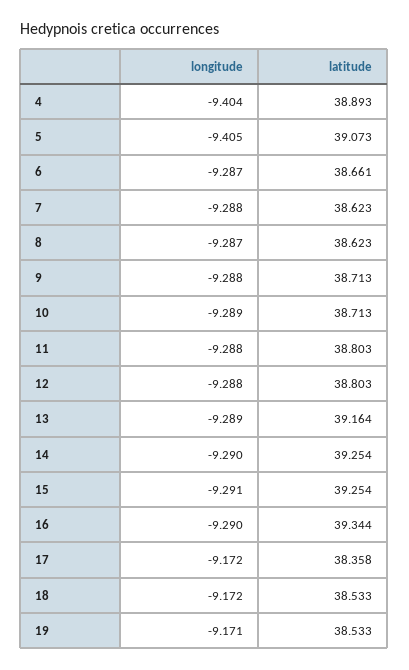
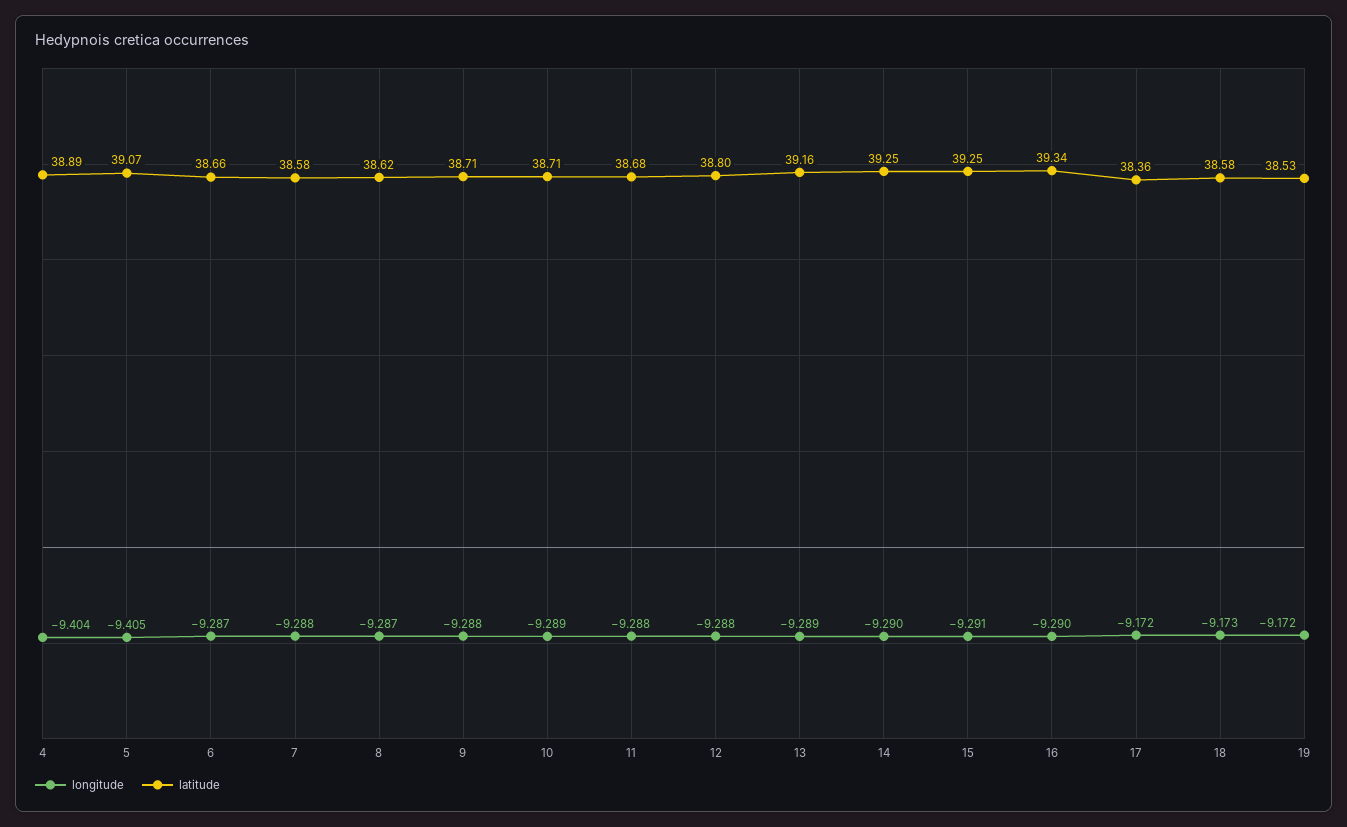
  {
    "longitude": {
      "4": -9.404,
      "5": -9.405,
      "6": -9.287,
      "7": -9.288,
      "8": -9.287,
      "9": -9.288,
      "10": -9.289,
      "11": -9.288,
      "12": -9.288,
      "13": -9.289,
      "14": -9.29,
      "15": -9.291,
      "16": -9.29,
      "17": -9.172,
-     "18": -9.172,
+     "18": -9.173,
-     "19": -9.171
+     "19": -9.172
    },
    "latitude": {
      "4": 38.893,
      "5": 39.073,
      "6": 38.661,
-     "7": 38.623,
+     "7": 38.58,
      "8": 38.623,
      "9": 38.713,
      "10": 38.713,
-     "11": 38.803,
+     "11": 38.68,
      "12": 38.803,
      "13": 39.164,
      "14": 39.254,
      "15": 39.254,
      "16": 39.344,
      "17": 38.358,
-     "18": 38.533,
+     "18": 38.58,
      "19": 38.533
    }
  }

